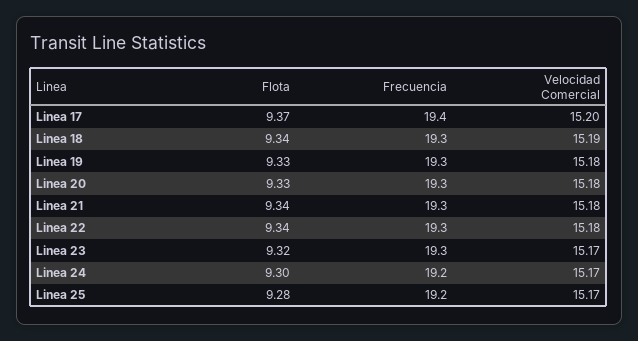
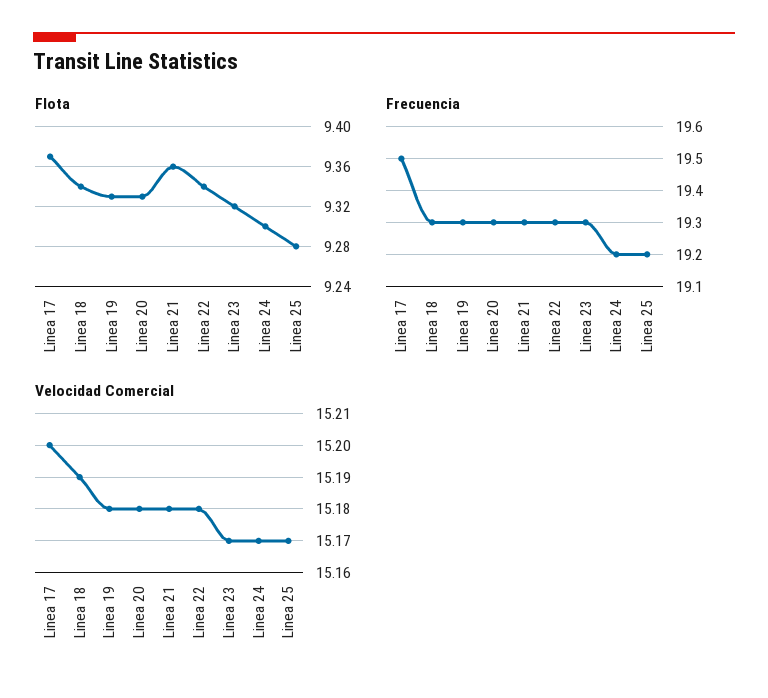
  {
    "Flota": {
      "Linea 17": 9.37,
      "Linea 18": 9.34,
      "Linea 19": 9.33,
      "Linea 20": 9.33,
-     "Linea 21": 9.34,
+     "Linea 21": 9.36,
      "Linea 22": 9.34,
      "Linea 23": 9.32,
      "Linea 24": 9.3,
      "Linea 25": 9.28
    },
    "Frecuencia": {
-     "Linea 17": 19.4,
+     "Linea 17": 19.5,
      "Linea 18": 19.3,
      "Linea 19": 19.3,
      "Linea 20": 19.3,
      "Linea 21": 19.3,
      "Linea 22": 19.3,
      "Linea 23": 19.3,
      "Linea 24": 19.2,
      "Linea 25": 19.2
    },
    "Velocidad Comercial": {
      "Linea 17": 15.2,
      "Linea 18": 15.19,
      "Linea 19": 15.18,
      "Linea 20": 15.18,
      "Linea 21": 15.18,
      "Linea 22": 15.18,
      "Linea 23": 15.17,
      "Linea 24": 15.17,
      "Linea 25": 15.17
    }
  }

